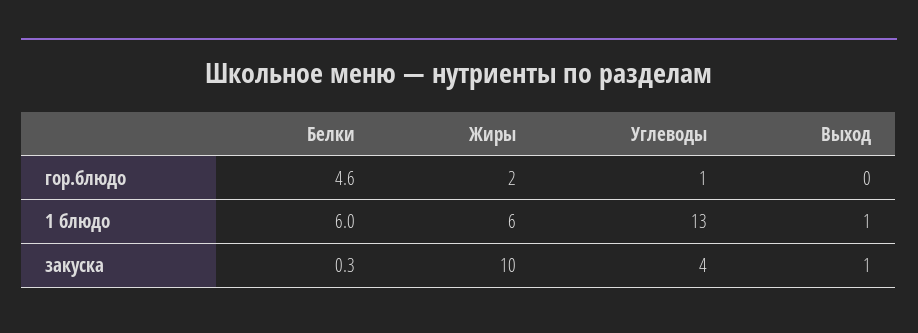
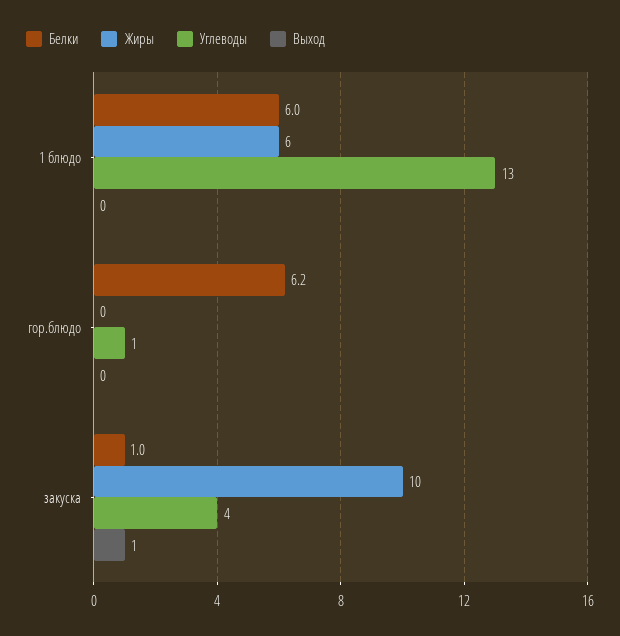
  {
    "Белки": {
-     "гор.блюдо": 4.6,
+     "гор.блюдо": 6.2,
      "1 блюдо": 6,
-     "закуска": 0.3
+     "закуска": 1
    },
    "Жиры": {
-     "гор.блюдо": 2,
+     "гор.блюдо": 0,
      "1 блюдо": 6,
      "закуска": 10
    },
    "Углеводы": {
      "гор.блюдо": 1,
      "1 блюдо": 13,
      "закуска": 4
    },
    "Выход": {
      "гор.блюдо": 0,
-     "1 блюдо": 1,
+     "1 блюдо": 0,
      "закуска": 1
    }
  }

